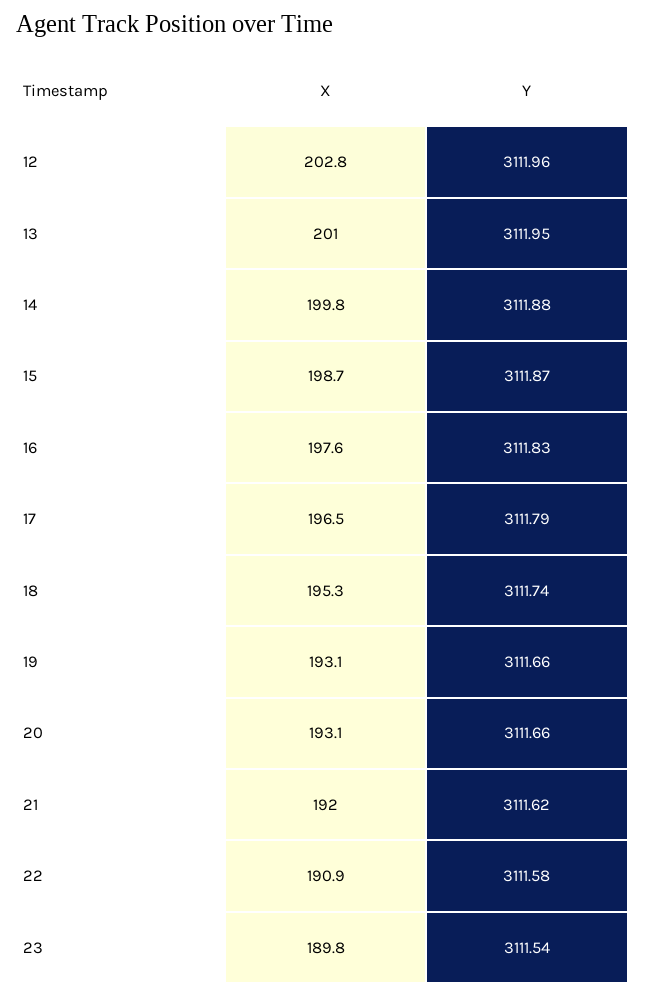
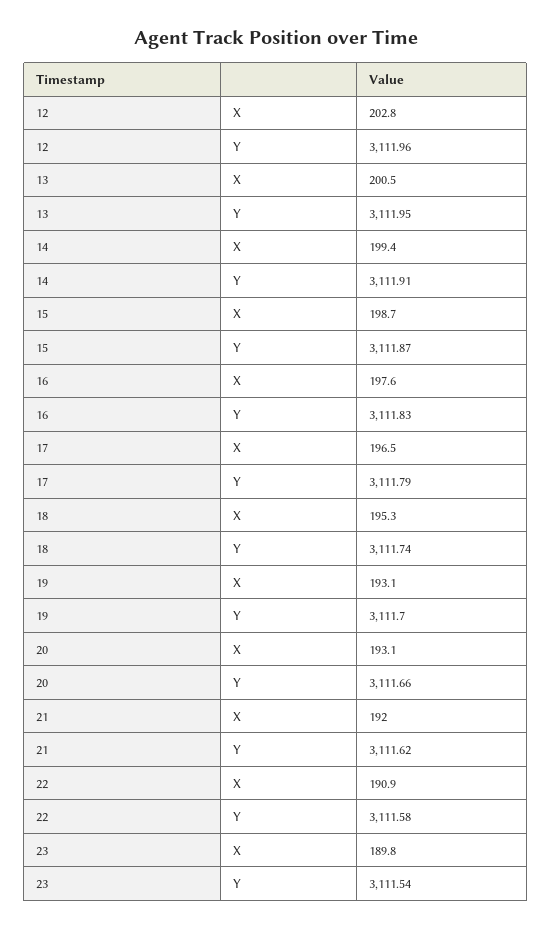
  {
    "X": {
      "12": 202.8,
-     "13": 201,
+     "13": 200.5,
-     "14": 199.8,
+     "14": 199.4,
      "15": 198.7,
      "16": 197.6,
      "17": 196.5,
      "18": 195.3,
      "19": 193.1,
      "20": 193.1,
      "21": 192,
      "22": 190.9,
      "23": 189.8
    },
    "Y": {
      "12": 3111.96,
      "13": 3111.95,
-     "14": 3111.88,
+     "14": 3111.91,
      "15": 3111.87,
      "16": 3111.83,
      "17": 3111.79,
      "18": 3111.74,
-     "19": 3111.66,
+     "19": 3111.7,
      "20": 3111.66,
      "21": 3111.62,
      "22": 3111.58,
      "23": 3111.54
    }
  }

